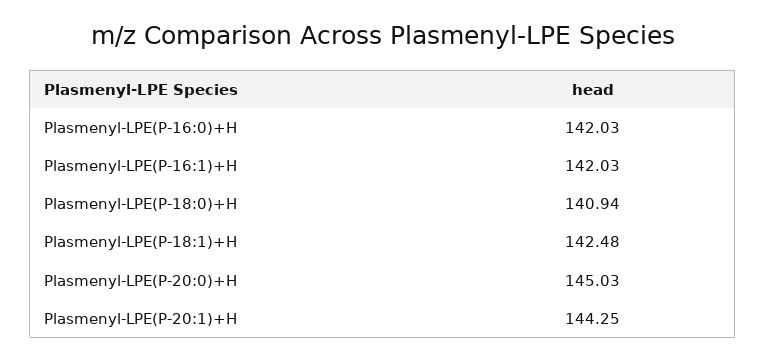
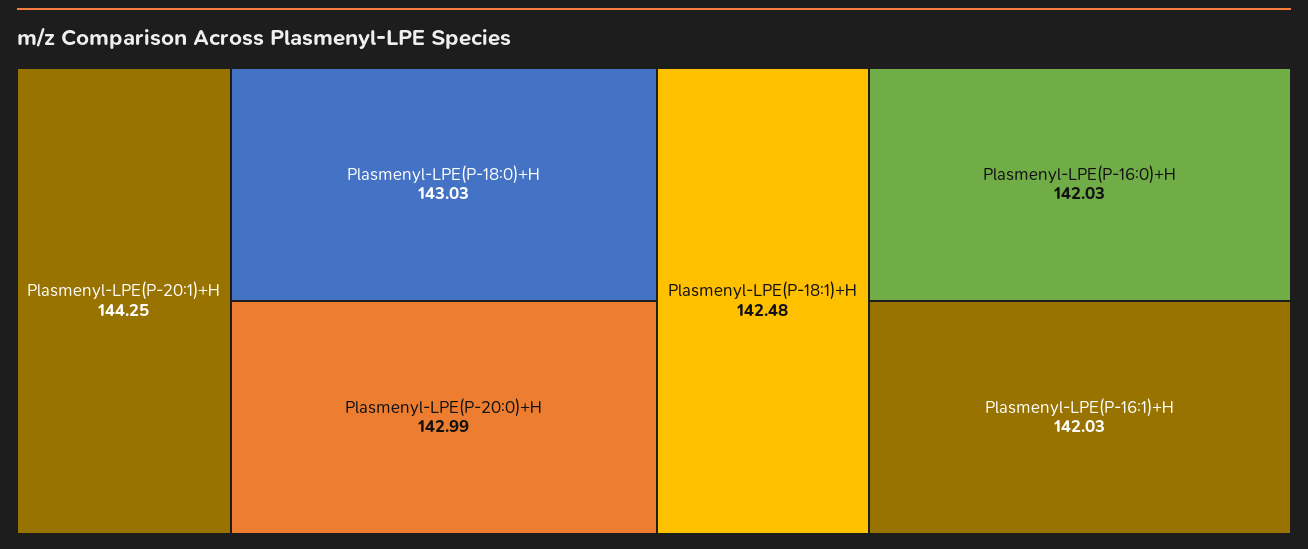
  {
    "Plasmenyl-LPE(P-16:0)+H": 142.03,
    "Plasmenyl-LPE(P-16:1)+H": 142.03,
-   "Plasmenyl-LPE(P-18:0)+H": 140.94,
+   "Plasmenyl-LPE(P-18:0)+H": 143.03,
    "Plasmenyl-LPE(P-18:1)+H": 142.48,
-   "Plasmenyl-LPE(P-20:0)+H": 145.03,
+   "Plasmenyl-LPE(P-20:0)+H": 142.99,
    "Plasmenyl-LPE(P-20:1)+H": 144.25
  }

